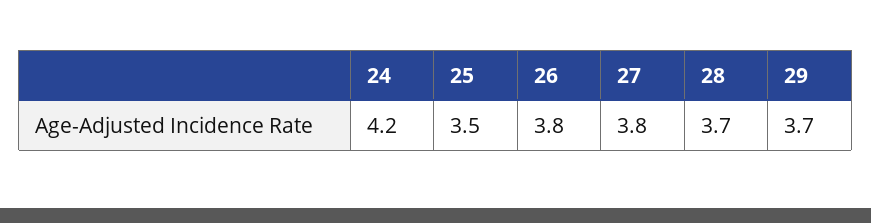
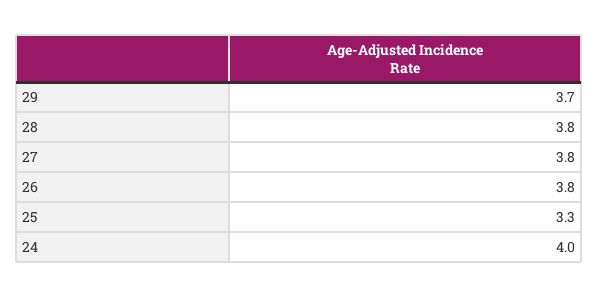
  {
-   "24": 4.2,
+   "24": 4,
-   "25": 3.5,
+   "25": 3.3,
    "26": 3.8,
    "27": 3.8,
-   "28": 3.7,
+   "28": 3.8,
    "29": 3.7
  }

